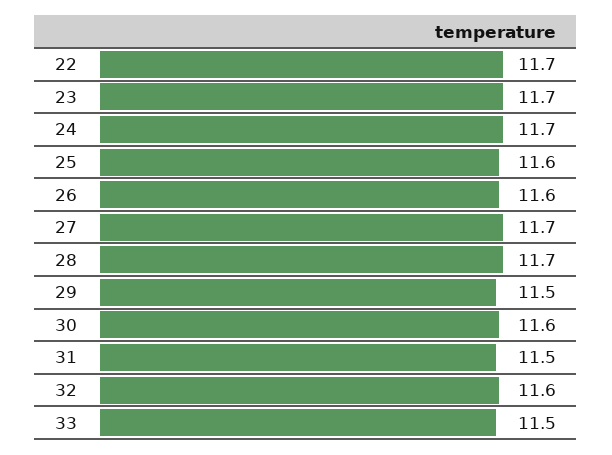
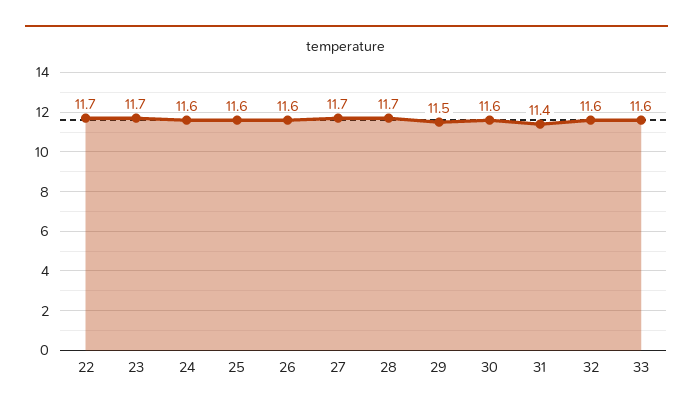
  {
    "22": 11.7,
    "23": 11.7,
-   "24": 11.7,
+   "24": 11.6,
    "25": 11.6,
    "26": 11.6,
    "27": 11.7,
    "28": 11.7,
    "29": 11.5,
    "30": 11.6,
-   "31": 11.5,
+   "31": 11.4,
    "32": 11.6,
-   "33": 11.5
+   "33": 11.6
  }

